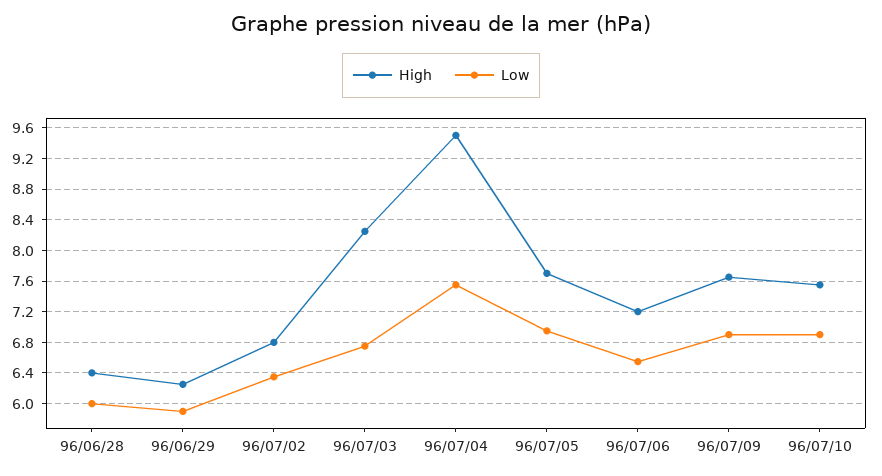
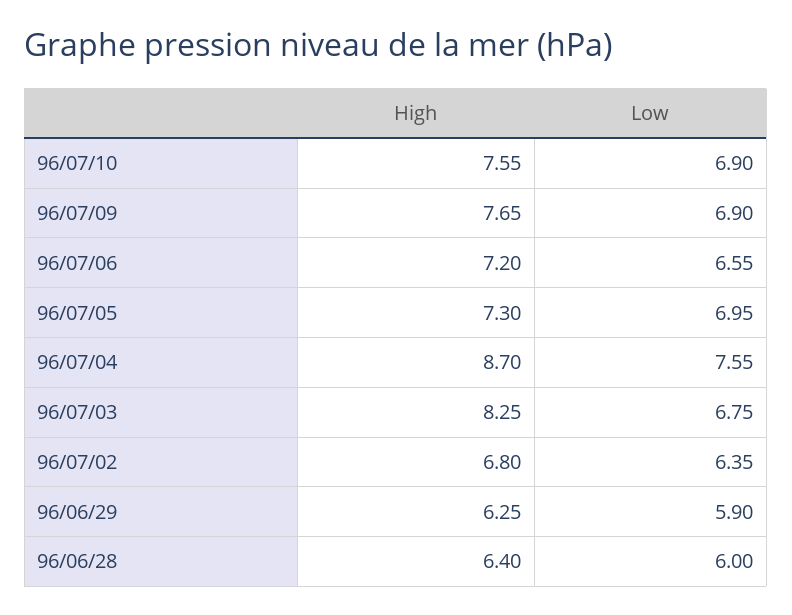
  {
    "High": {
      "96/06/28": 6.4,
      "96/06/29": 6.25,
      "96/07/02": 6.8,
      "96/07/03": 8.25,
-     "96/07/04": 9.5,
+     "96/07/04": 8.7,
-     "96/07/05": 7.7,
+     "96/07/05": 7.3,
      "96/07/06": 7.2,
      "96/07/09": 7.65,
      "96/07/10": 7.55
    },
    "Low": {
      "96/06/28": 6,
      "96/06/29": 5.9,
      "96/07/02": 6.35,
      "96/07/03": 6.75,
      "96/07/04": 7.55,
      "96/07/05": 6.95,
      "96/07/06": 6.55,
      "96/07/09": 6.9,
      "96/07/10": 6.9
    }
  }

